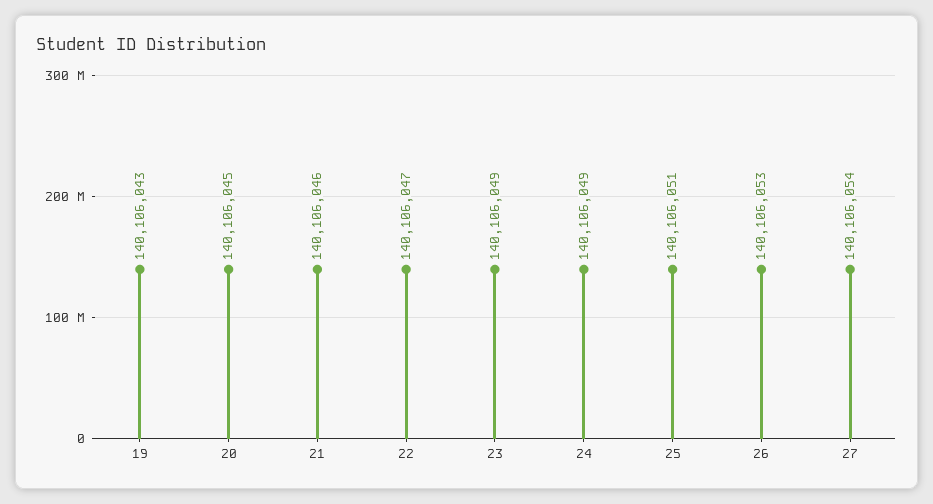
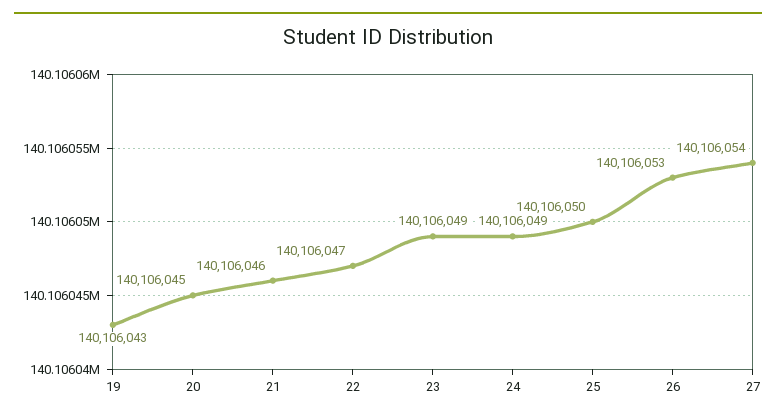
  {
    "19": 140106043,
    "20": 140106045,
    "21": 140106046,
    "22": 140106047,
    "23": 140106049,
    "24": 140106049,
-   "25": 140106051,
+   "25": 140106050,
    "26": 140106053,
    "27": 140106054
  }

